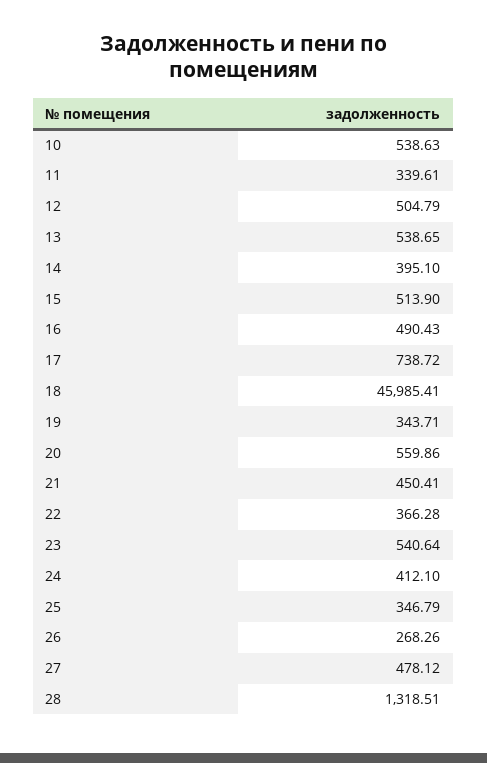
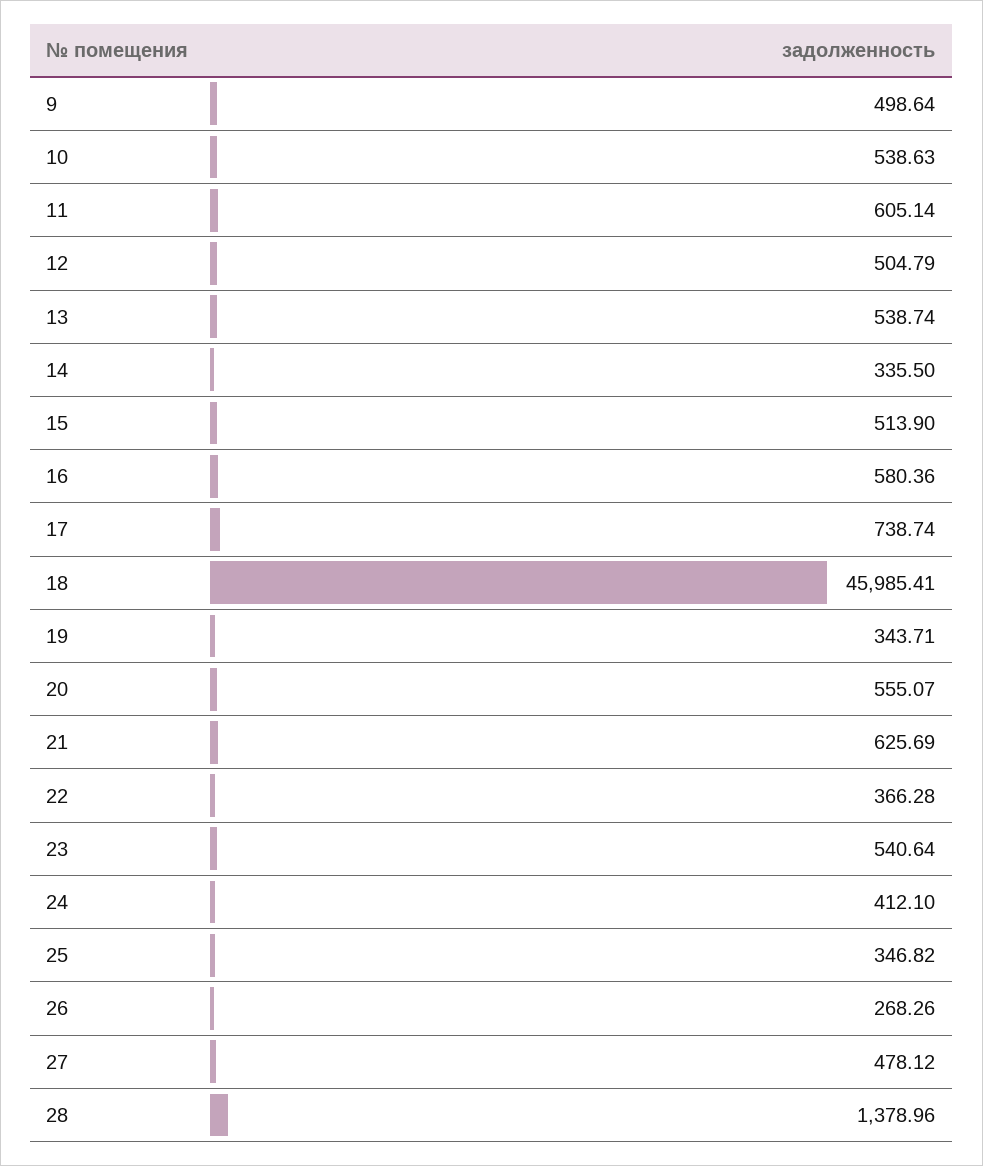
  {
    "10": 538.63,
-   "11": 339.61,
+   "11": 605.14,
    "12": 504.79,
-   "13": 538.65,
+   "13": 538.74,
-   "14": 395.1,
+   "14": 335.5,
    "15": 513.9,
-   "16": 490.43,
+   "16": 580.36,
-   "17": 738.72,
+   "17": 738.74,
    "18": 45985.41,
    "19": 343.71,
-   "20": 559.86,
+   "20": 555.07,
-   "21": 450.41,
+   "21": 625.69,
    "22": 366.28,
    "23": 540.64,
    "24": 412.1,
-   "25": 346.79,
+   "25": 346.82,
    "26": 268.26,
    "27": 478.12,
-   "28": 1318.51
+   "28": 1378.96,
+   "9": 498.64
  }

